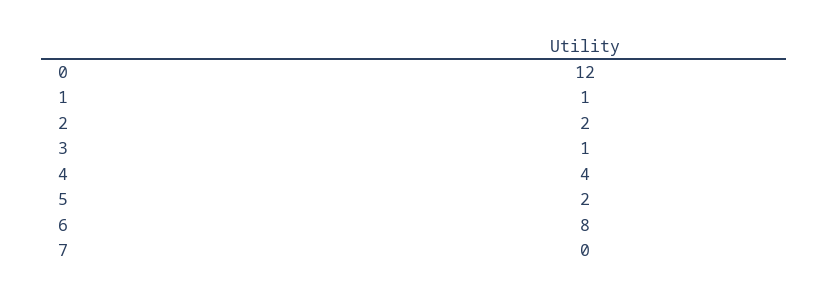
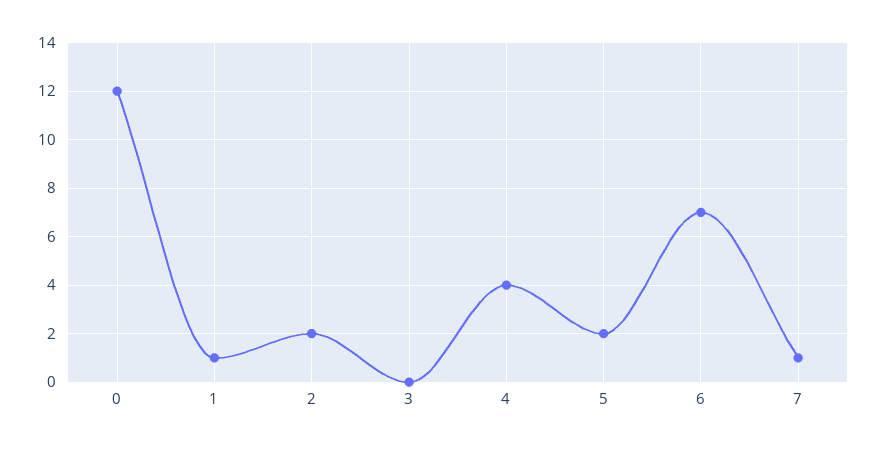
  {
    "0": 12,
    "1": 1,
    "2": 2,
-   "3": 1,
+   "3": 0,
    "4": 4,
    "5": 2,
-   "6": 8,
+   "6": 7,
-   "7": 0
+   "7": 1
  }

